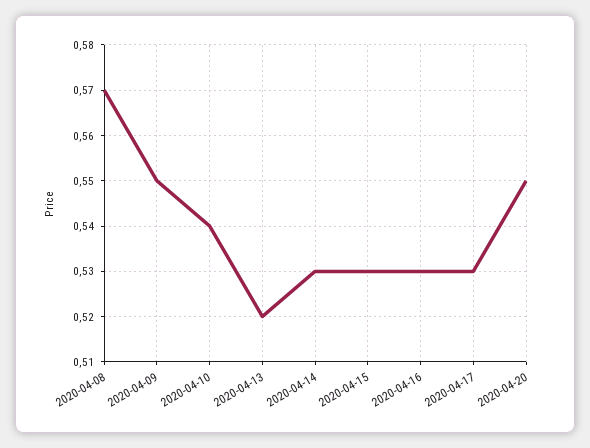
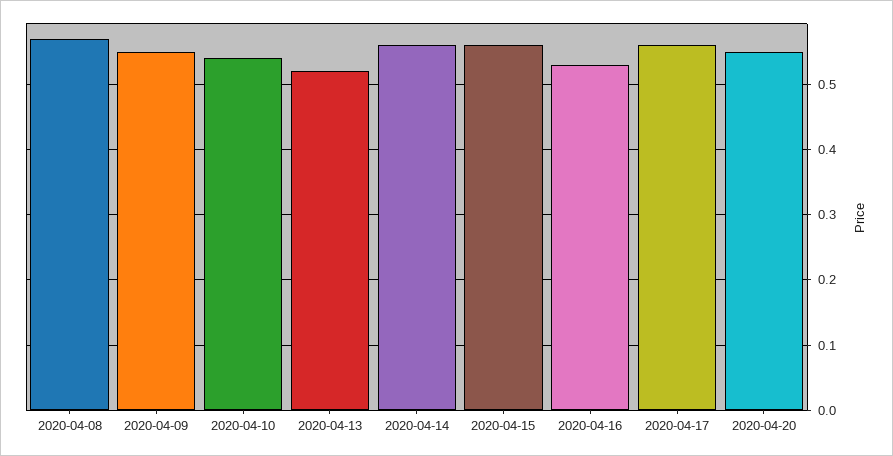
  {
    "2020-04-08": 0.57,
    "2020-04-09": 0.55,
    "2020-04-10": 0.54,
    "2020-04-13": 0.52,
-   "2020-04-14": 0.53,
+   "2020-04-14": 0.56,
-   "2020-04-15": 0.53,
+   "2020-04-15": 0.56,
    "2020-04-16": 0.53,
-   "2020-04-17": 0.53,
+   "2020-04-17": 0.56,
    "2020-04-20": 0.55
  }

